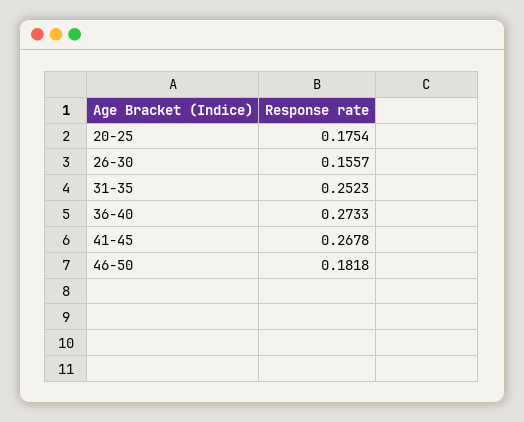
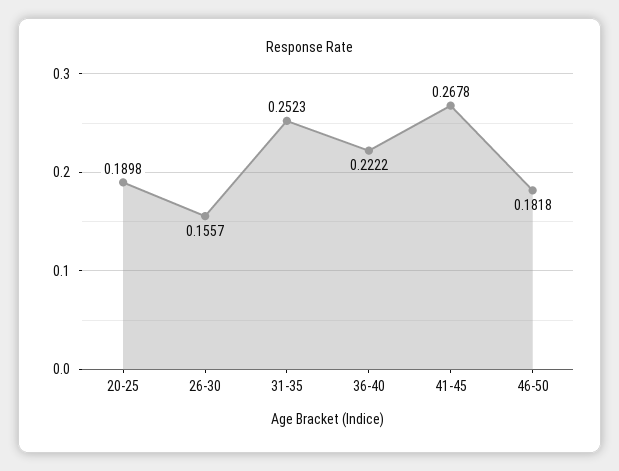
  {
-   "20-25": 0.1754,
+   "20-25": 0.1898,
    "26-30": 0.1557,
    "31-35": 0.2523,
-   "36-40": 0.2733,
+   "36-40": 0.2222,
    "41-45": 0.2678,
    "46-50": 0.1818
  }

